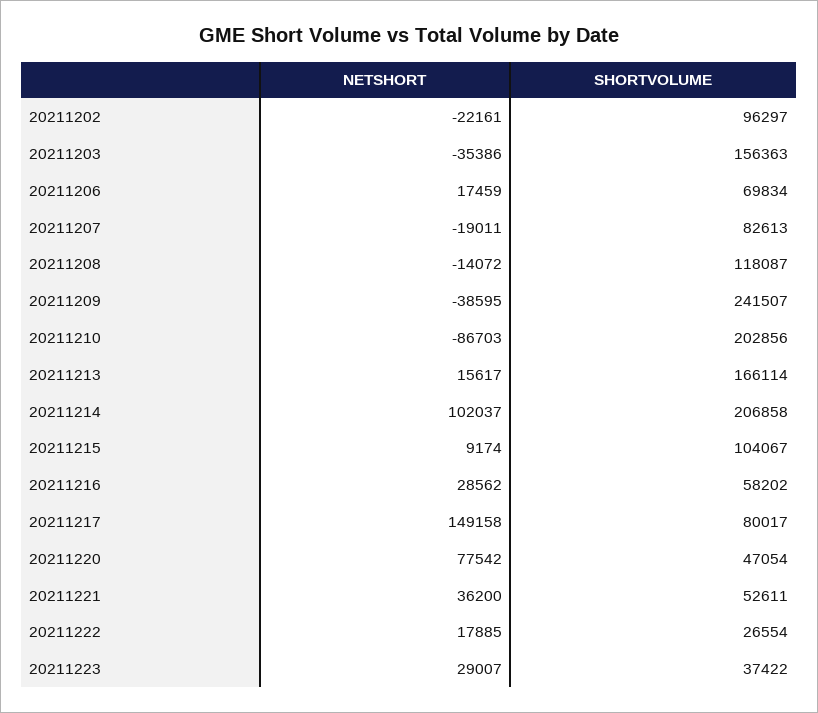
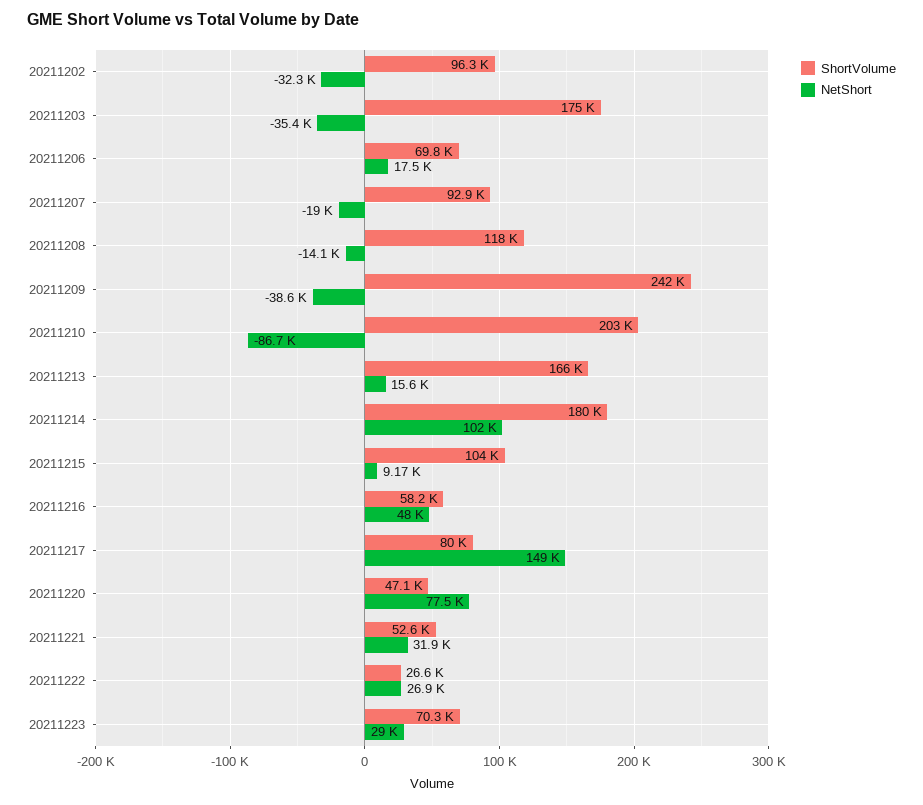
  {
    "NETSHORT": {
-     "20211202": -22161,
+     "20211202": -32300,
      "20211203": -35386,
      "20211206": 17459,
      "20211207": -19011,
      "20211208": -14072,
      "20211209": -38595,
      "20211210": -86703,
      "20211213": 15617,
      "20211214": 102037,
      "20211215": 9174,
-     "20211216": 28562,
+     "20211216": 48000,
      "20211217": 149158,
      "20211220": 77542,
-     "20211221": 36200,
+     "20211221": 31900,
-     "20211222": 17885,
+     "20211222": 26900,
      "20211223": 29007
    },
    "SHORTVOLUME": {
      "20211202": 96297,
-     "20211203": 156363,
+     "20211203": 175000,
      "20211206": 69834,
-     "20211207": 82613,
+     "20211207": 92900,
      "20211208": 118087,
      "20211209": 241507,
      "20211210": 202856,
      "20211213": 166114,
-     "20211214": 206858,
+     "20211214": 180000,
      "20211215": 104067,
      "20211216": 58202,
      "20211217": 80017,
      "20211220": 47054,
      "20211221": 52611,
      "20211222": 26554,
-     "20211223": 37422
+     "20211223": 70300
    }
  }

